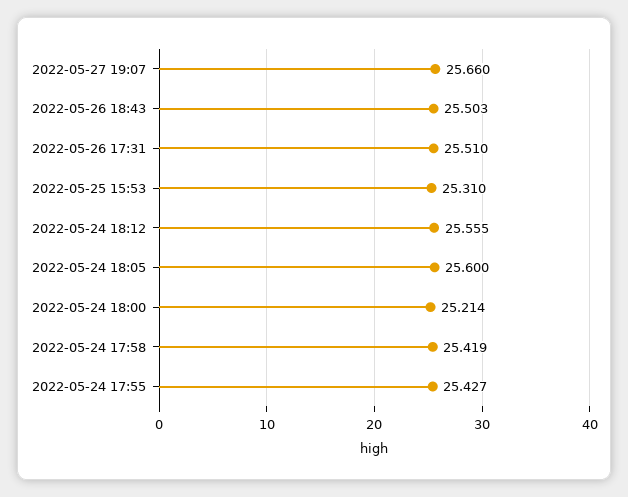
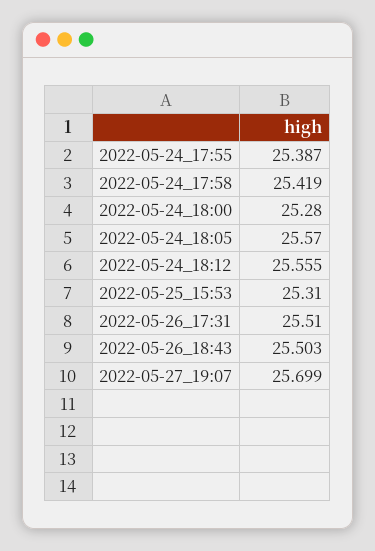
  {
-   "2022-05-27 19:07": 25.66,
+   "2022-05-27 19:07": 25.699,
    "2022-05-26 18:43": 25.503,
    "2022-05-26 17:31": 25.51,
    "2022-05-25 15:53": 25.31,
    "2022-05-24 18:12": 25.555,
-   "2022-05-24 18:05": 25.6,
+   "2022-05-24 18:05": 25.57,
-   "2022-05-24 18:00": 25.214,
+   "2022-05-24 18:00": 25.28,
    "2022-05-24 17:58": 25.419,
-   "2022-05-24 17:55": 25.427
+   "2022-05-24 17:55": 25.387
  }

